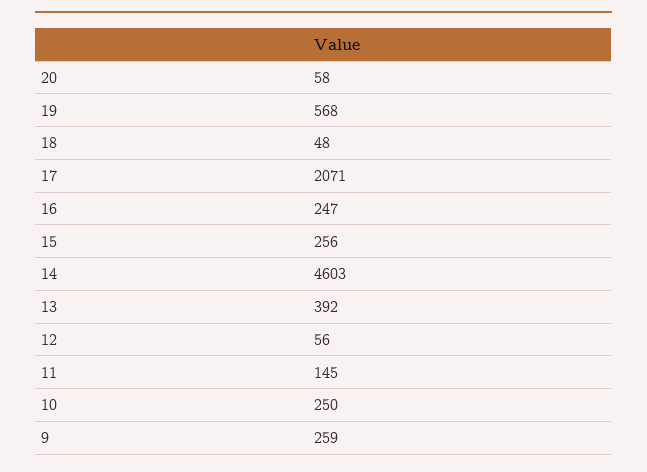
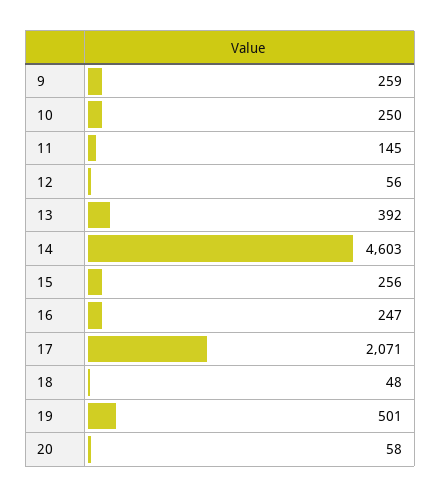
  {
    "20": 58,
-   "19": 568,
+   "19": 501,
    "18": 48,
    "17": 2071,
    "16": 247,
    "15": 256,
    "14": 4603,
    "13": 392,
    "12": 56,
    "11": 145,
    "10": 250,
    "9": 259
  }

